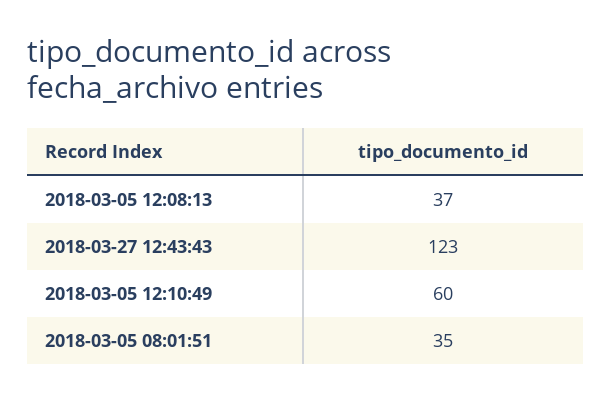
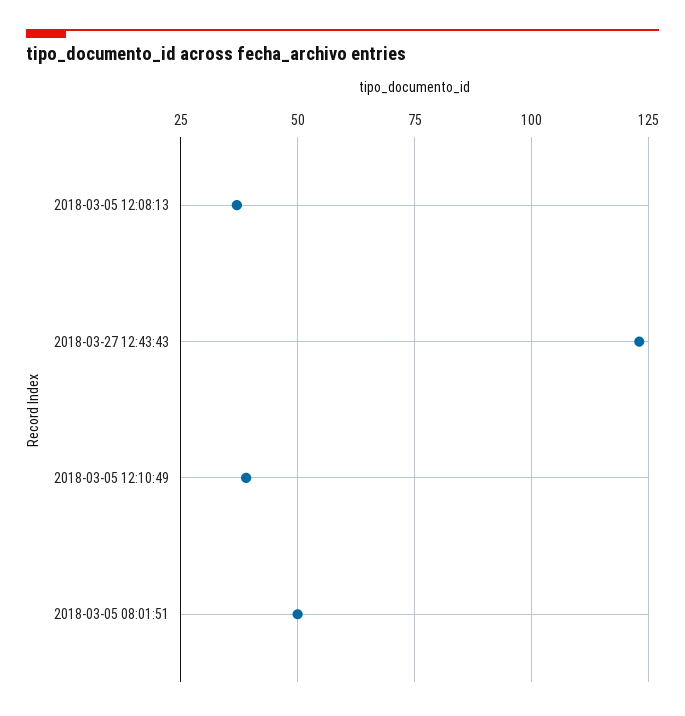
  {
    "2018-03-05 12:08:13": 37,
    "2018-03-27 12:43:43": 123,
-   "2018-03-05 12:10:49": 60,
+   "2018-03-05 12:10:49": 40,
-   "2018-03-05 08:01:51": 35
+   "2018-03-05 08:01:51": 50
  }

